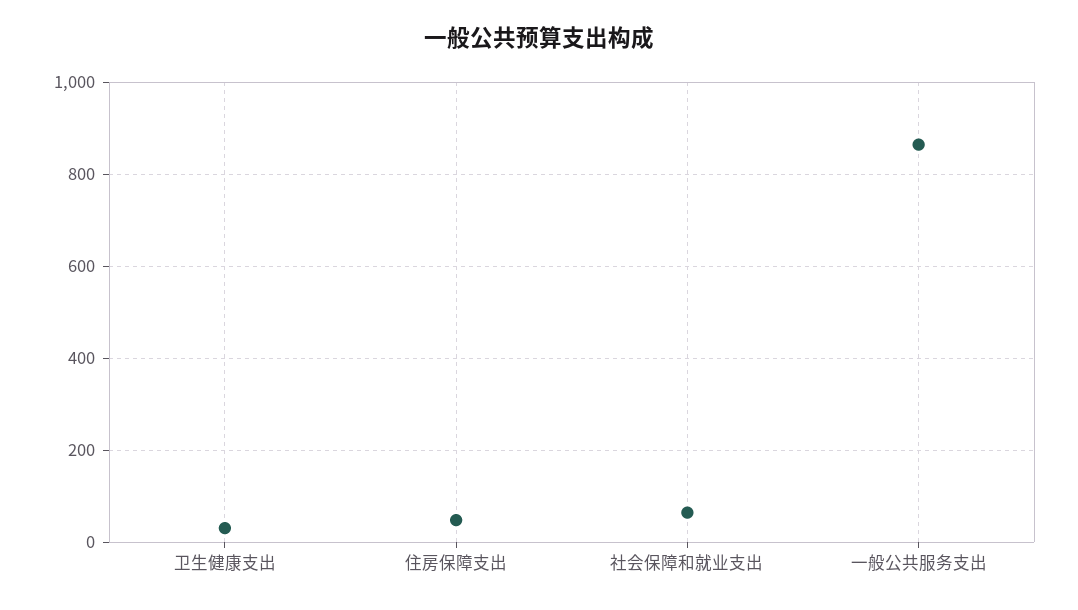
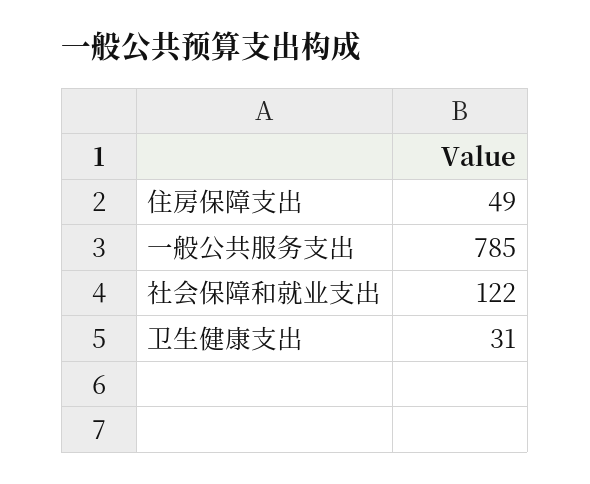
  {
    "卫生健康支出": 31,
    "住房保障支出": 49,
-   "社会保障和就业支出": 60,
+   "社会保障和就业支出": 122,
-   "一般公共服务支出": 860
+   "一般公共服务支出": 785
  }

